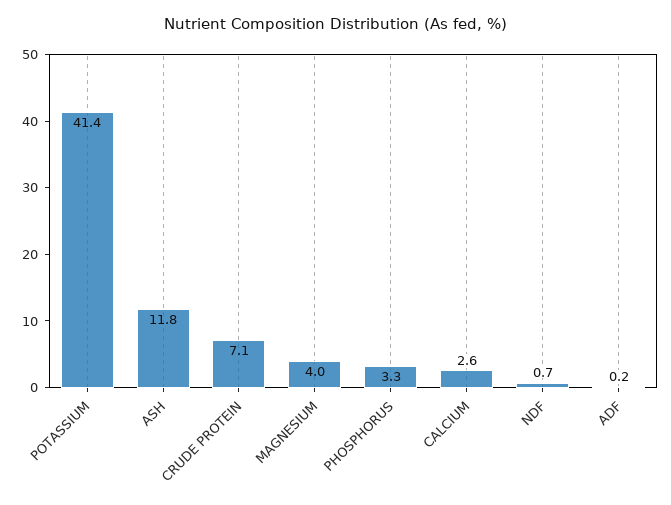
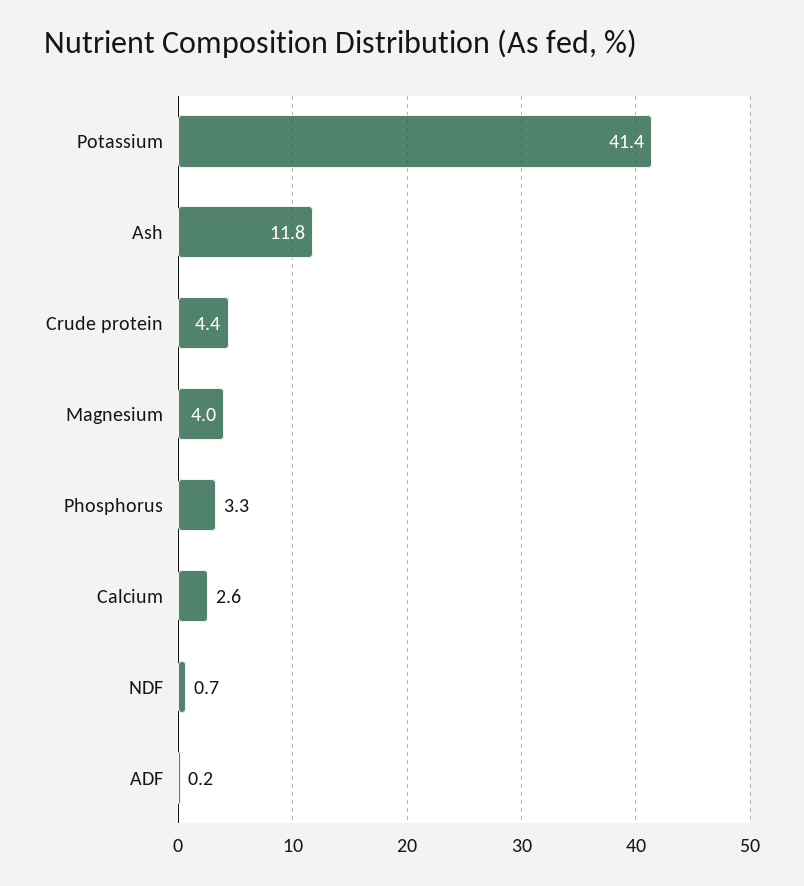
  {
    "POTASSIUM": 41.4,
    "ASH": 11.8,
-   "CRUDE PROTEIN": 7.1,
+   "CRUDE PROTEIN": 4.4,
    "MAGNESIUM": 4,
    "PHOSPHORUS": 3.3,
    "CALCIUM": 2.6,
    "NDF": 0.7,
    "ADF": 0.2
  }

